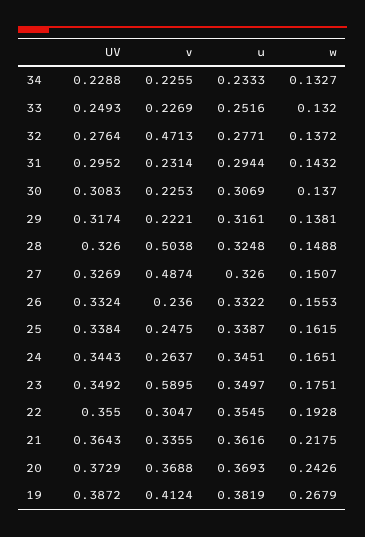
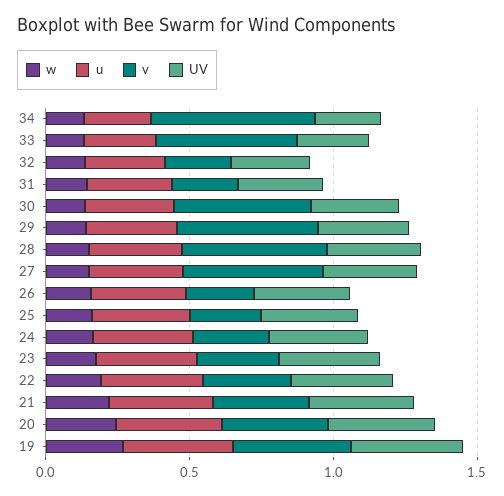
  {
    "UV": {
      "34": 0.2288,
      "33": 0.2493,
      "32": 0.2764,
      "31": 0.2952,
      "30": 0.3083,
      "29": 0.3174,
      "28": 0.326,
      "27": 0.3269,
      "26": 0.3324,
      "25": 0.3384,
      "24": 0.3443,
      "23": 0.3492,
      "22": 0.355,
      "21": 0.3643,
      "20": 0.3729,
      "19": 0.3872
    },
    "v": {
-     "34": 0.2255,
+     "34": 0.6,
-     "33": 0.2269,
+     "33": 0.5,
-     "32": 0.4713,
+     "32": 0.2,
      "31": 0.2314,
-     "30": 0.2253,
+     "30": 0.5,
-     "29": 0.2221,
+     "29": 0.5,
      "28": 0.5038,
      "27": 0.4874,
      "26": 0.236,
      "25": 0.2475,
      "24": 0.2637,
-     "23": 0.5895,
+     "23": 0.3,
      "22": 0.3047,
      "21": 0.3355,
      "20": 0.3688,
      "19": 0.4124
    },
    "u": {
      "34": 0.2333,
      "33": 0.2516,
      "32": 0.2771,
      "31": 0.2944,
      "30": 0.3069,
      "29": 0.3161,
      "28": 0.3248,
      "27": 0.326,
      "26": 0.3322,
      "25": 0.3387,
      "24": 0.3451,
      "23": 0.3497,
      "22": 0.3545,
      "21": 0.3616,
      "20": 0.3693,
      "19": 0.3819
    },
    "w": {
      "34": 0.1327,
      "33": 0.132,
      "32": 0.1372,
      "31": 0.1432,
      "30": 0.137,
      "29": 0.1381,
      "28": 0.1488,
      "27": 0.1507,
      "26": 0.1553,
      "25": 0.1615,
      "24": 0.1651,
      "23": 0.1751,
      "22": 0.1928,
      "21": 0.2175,
      "20": 0.2426,
      "19": 0.2679
    }
  }

